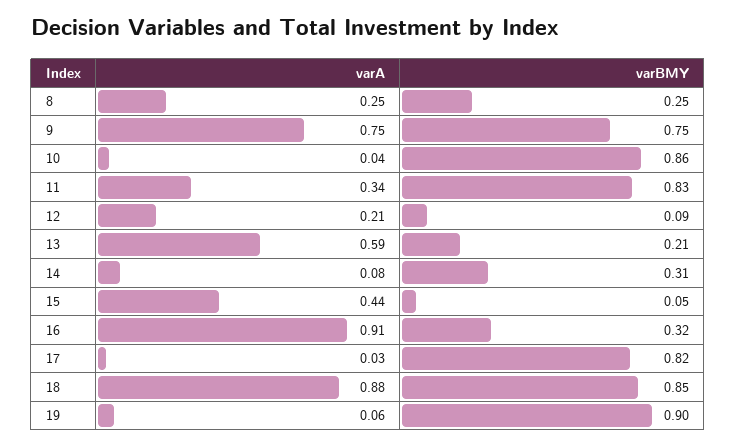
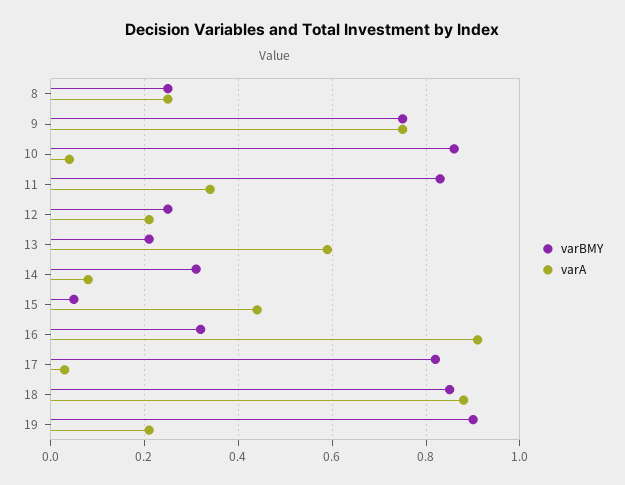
  {
    "varA": {
      "8": 0.25,
      "9": 0.75,
      "10": 0.04,
      "11": 0.34,
      "12": 0.21,
      "13": 0.59,
      "14": 0.08,
      "15": 0.44,
      "16": 0.91,
      "17": 0.03,
      "18": 0.88,
-     "19": 0.06
+     "19": 0.2
    },
    "varBMY": {
      "8": 0.25,
      "9": 0.75,
      "10": 0.86,
      "11": 0.83,
-     "12": 0.09,
+     "12": 0.25,
      "13": 0.21,
      "14": 0.31,
      "15": 0.05,
      "16": 0.32,
      "17": 0.82,
      "18": 0.85,
      "19": 0.9
    }
  }

